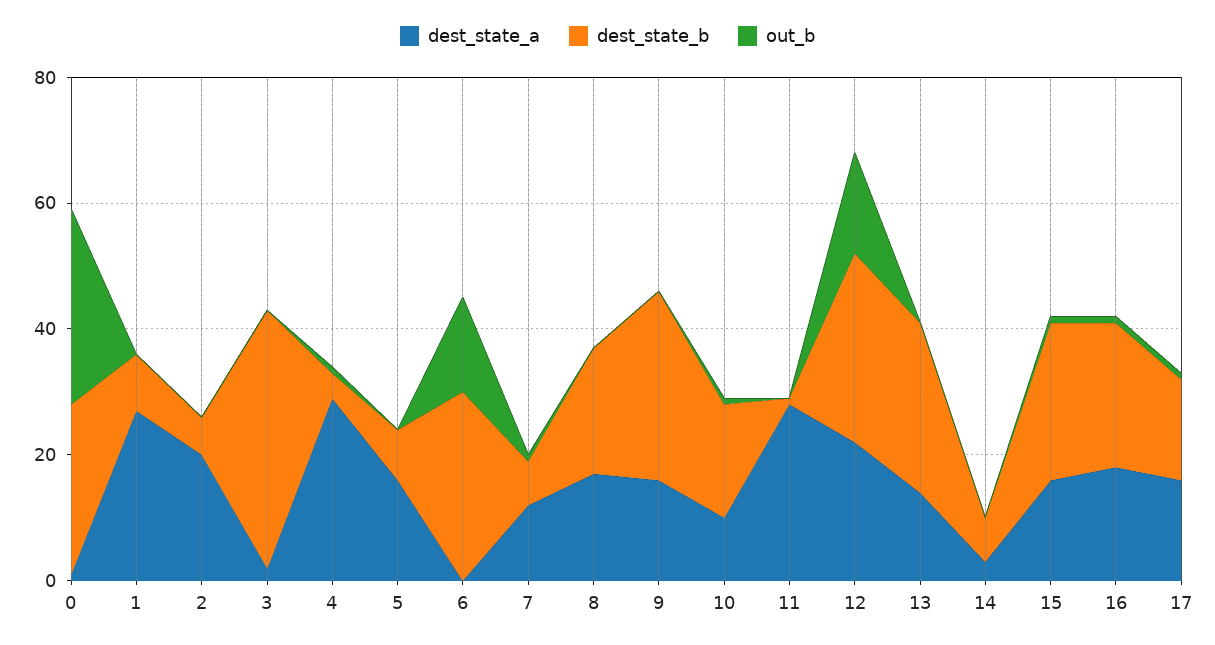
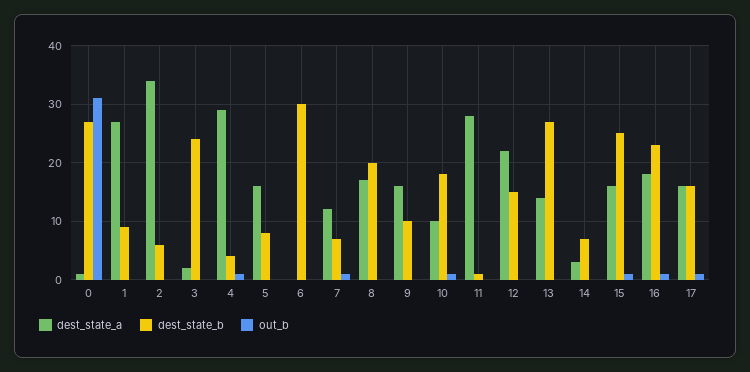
  {
    "dest_state_a": {
      "0": 0,
      "1": 25,
-     "2": 20,
+     "2": 35,
      "3": 0,
      "4": 30,
      "5": 15,
      "6": 0,
      "7": 10,
      "8": 15,
      "9": 15,
      "10": 10,
      "11": 30,
      "12": 20,
      "13": 15,
      "14": 5,
      "15": 15,
      "16": 20,
      "17": 15
    },
    "dest_state_b": {
      "0": 25,
      "1": 10,
      "2": 5,
-     "3": 40,
+     "3": 25,
      "4": 5,
      "5": 10,
      "6": 30,
      "7": 5,
      "8": 20,
-     "9": 30,
+     "9": 10,
      "10": 20,
      "11": 0,
-     "12": 30,
+     "12": 15,
      "13": 25,
      "14": 5,
      "15": 25,
      "16": 25,
      "17": 15
    },
    "out_b": {
      "0": 30,
      "1": 0,
      "2": 0,
      "3": 0,
      "4": 0,
      "5": 0,
-     "6": 15,
+     "6": 0,
      "7": 0,
      "8": 0,
      "9": 0,
      "10": 0,
      "11": 0,
-     "12": 15,
+     "12": 0,
      "13": 0,
      "14": 0,
      "15": 0,
      "16": 0,
      "17": 0
    }
  }

